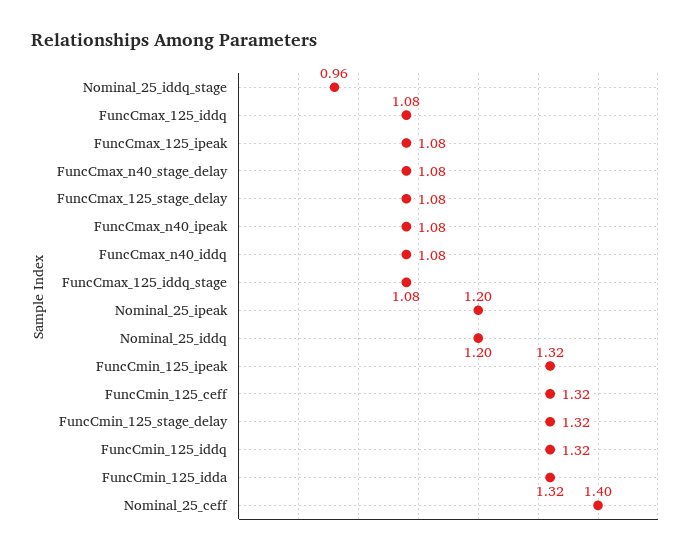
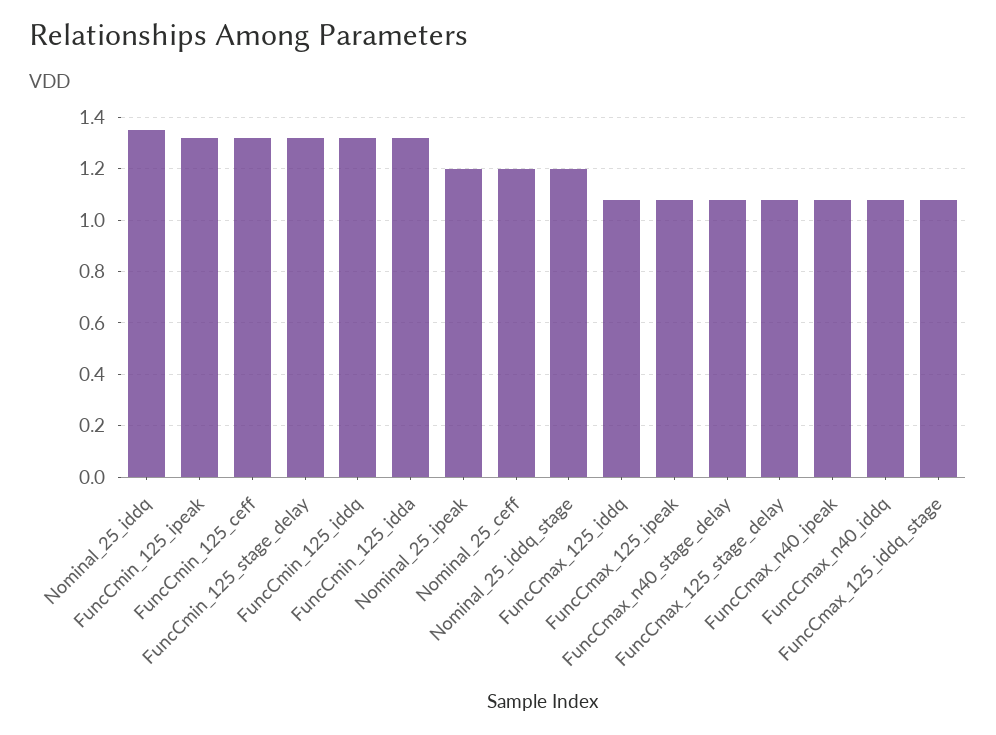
  {
-   "Nominal_25_iddq_stage": 0.96,
+   "Nominal_25_iddq_stage": 1.2,
    "FuncCmax_125_iddq": 1.08,
    "FuncCmax_125_ipeak": 1.08,
    "FuncCmax_n40_stage_delay": 1.08,
    "FuncCmax_125_stage_delay": 1.08,
    "FuncCmax_n40_ipeak": 1.08,
    "FuncCmax_n40_iddq": 1.08,
    "FuncCmax_125_iddq_stage": 1.08,
    "Nominal_25_ipeak": 1.2,
-   "Nominal_25_iddq": 1.2,
+   "Nominal_25_iddq": 1.35,
    "FuncCmin_125_ipeak": 1.32,
    "FuncCmin_125_ceff": 1.32,
    "FuncCmin_125_stage_delay": 1.32,
    "FuncCmin_125_iddq": 1.32,
    "FuncCmin_125_idda": 1.32,
-   "Nominal_25_ceff": 1.4
+   "Nominal_25_ceff": 1.2
  }

